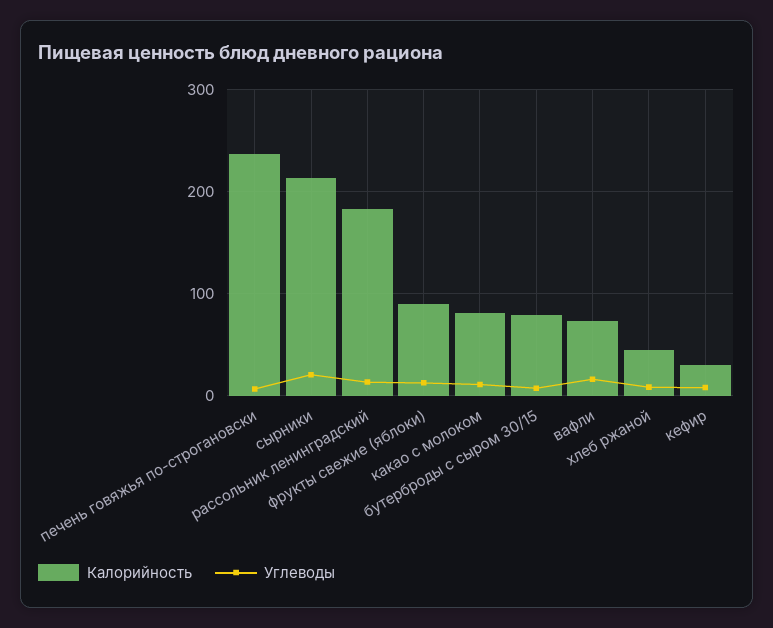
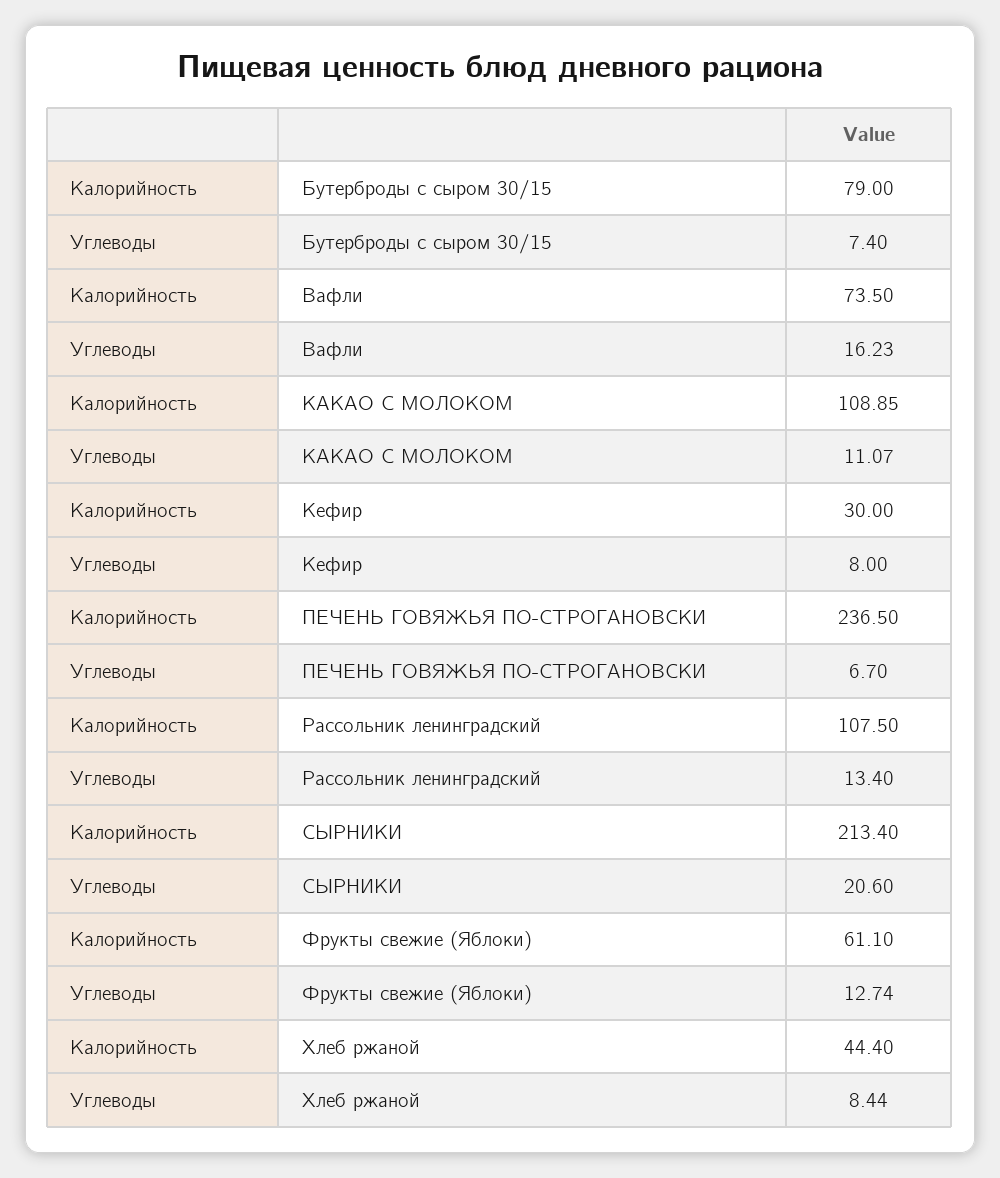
  {
    "Калорийность": {
      "печень говяжья по-строгановски": 236.5,
      "сырники": 213.4,
-     "рассольник ленинградский": 180,
+     "рассольник ленинградский": 107.5,
-     "фрукты свежие (яблоки)": 90,
+     "фрукты свежие (яблоки)": 61.1,
-     "какао с молоком": 80,
+     "какао с молоком": 108.85,
      "бутерброды с сыром 30/15": 79,
      "вафли": 73.5,
      "хлеб ржаной": 44.4,
      "кефир": 30
    },
    "Углеводы": {
      "печень говяжья по-строгановски": 6.7,
      "сырники": 20.6,
      "рассольник ленинградский": 13.4,
      "фрукты свежие (яблоки)": 12.74,
      "какао с молоком": 11.07,
      "бутерброды с сыром 30/15": 7.4,
      "вафли": 16.23,
      "хлеб ржаной": 8.44,
      "кефир": 8
    }
  }

